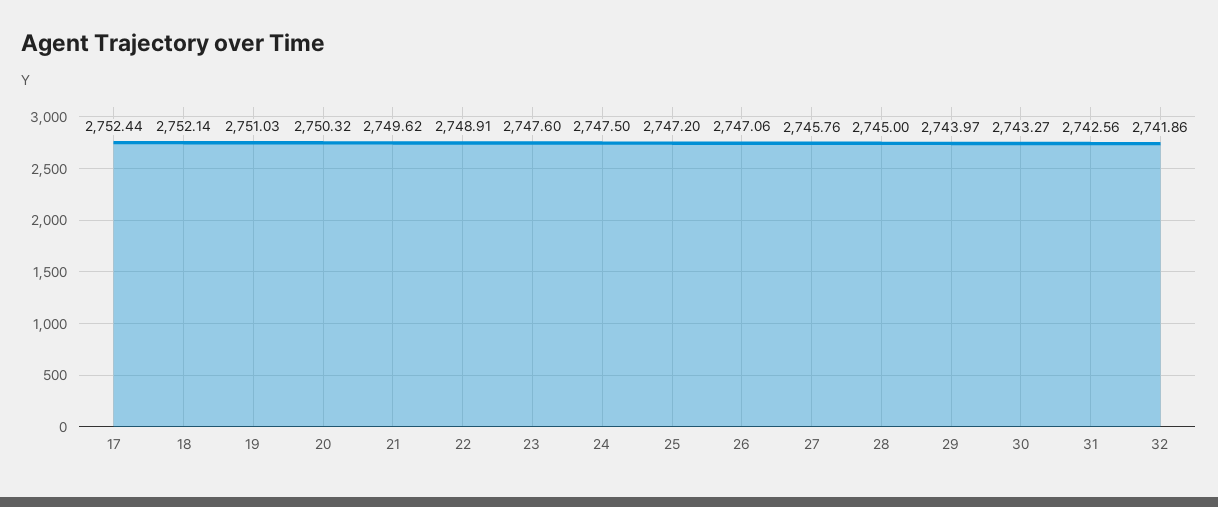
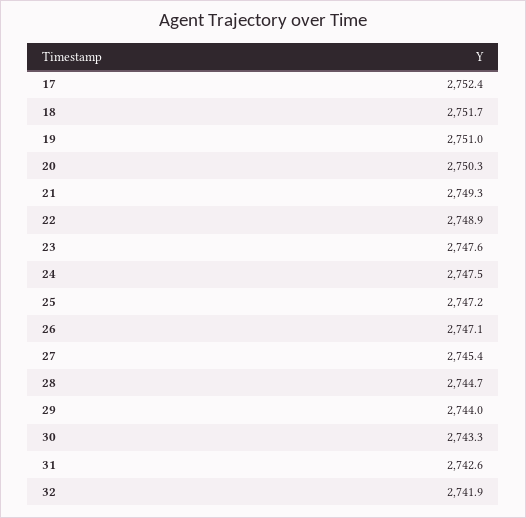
  {
    "17": 2752.44,
-   "18": 2752.14,
+   "18": 2751.7,
    "19": 2751.03,
    "20": 2750.32,
-   "21": 2749.62,
+   "21": 2749.3,
    "22": 2748.91,
    "23": 2747.6,
    "24": 2747.5,
    "25": 2747.2,
    "26": 2747.06,
-   "27": 2745.76,
+   "27": 2745.4,
-   "28": 2745,
+   "28": 2744.7,
    "29": 2743.97,
    "30": 2743.27,
    "31": 2742.56,
    "32": 2741.86
  }

